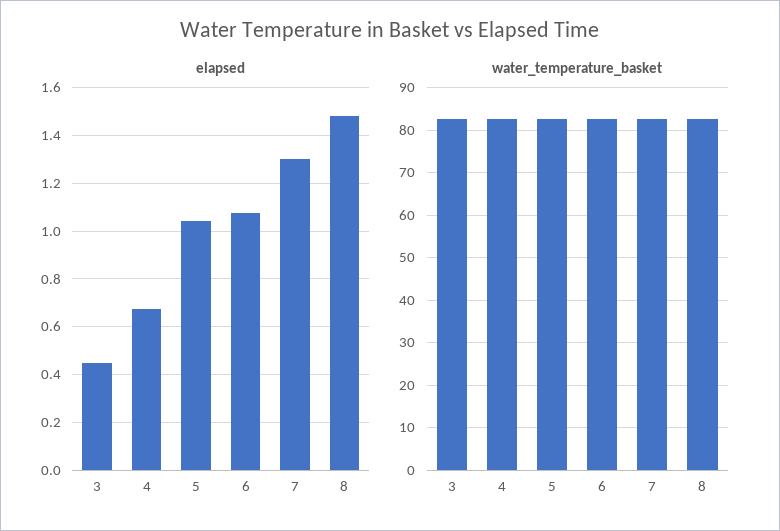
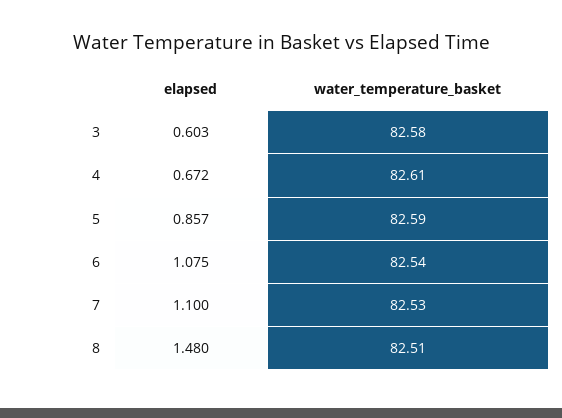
  {
    "elapsed": {
-     "3": 0.45,
+     "3": 0.603,
      "4": 0.672,
-     "5": 1.05,
+     "5": 0.857,
      "6": 1.075,
-     "7": 1.3,
+     "7": 1.1,
      "8": 1.48
    },
    "water_temperature_basket": {
      "3": 82.58,
      "4": 82.61,
      "5": 82.59,
      "6": 82.54,
      "7": 82.53,
      "8": 82.51
    }
  }

